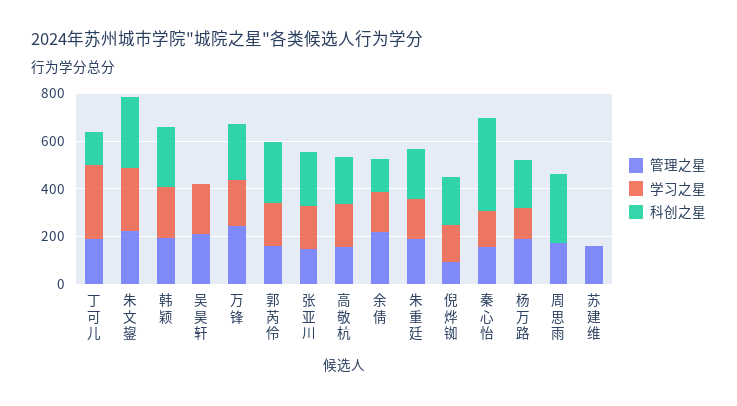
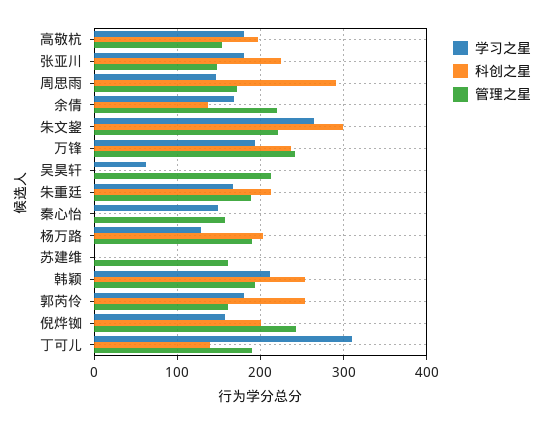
  {
    "管理之星": {
      "丁可儿": 190,
      "朱文鋆": 220,
      "韩颖": 190,
      "吴昊轩": 210,
      "万锋": 240,
      "郭芮伶": 160,
      "张亚川": 150,
      "高敬杭": 150,
      "余倩": 220,
      "朱重廷": 190,
-     "倪烨铷": 100,
+     "倪烨铷": 240,
      "秦心怡": 160,
      "杨万路": 190,
      "周思雨": 170,
      "苏建维": 160
    },
    "学习之星": {
      "丁可儿": 310,
      "朱文鋆": 260,
      "韩颖": 210,
-     "吴昊轩": 200,
+     "吴昊轩": 60,
      "万锋": 190,
      "郭芮伶": 180,
      "张亚川": 180,
      "高敬杭": 180,
      "余倩": 170,
      "朱重廷": 170,
      "倪烨铷": 160,
      "秦心怡": 150,
      "杨万路": 130,
-     "周思雨": 0,
+     "周思雨": 150,
      "苏建维": 0
    },
    "科创之星": {
      "丁可儿": 140,
      "朱文鋆": 300,
      "韩颖": 250,
      "吴昊轩": 0,
      "万锋": 240,
      "郭芮伶": 250,
      "张亚川": 230,
      "高敬杭": 200,
      "余倩": 140,
      "朱重廷": 210,
      "倪烨铷": 200,
-     "秦心怡": 400,
+     "秦心怡": 0,
      "杨万路": 200,
      "周思雨": 290,
      "苏建维": 0
    }
  }

